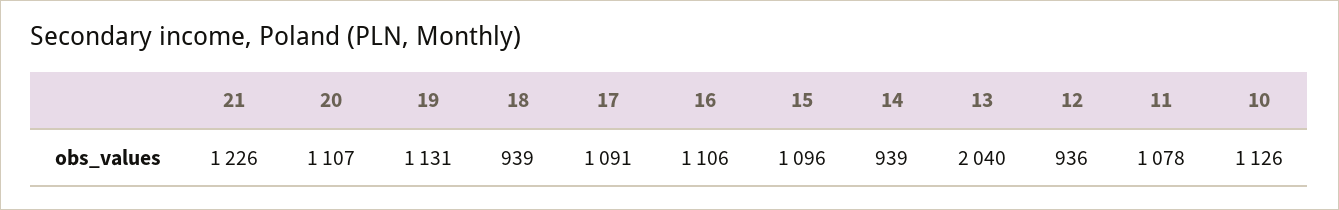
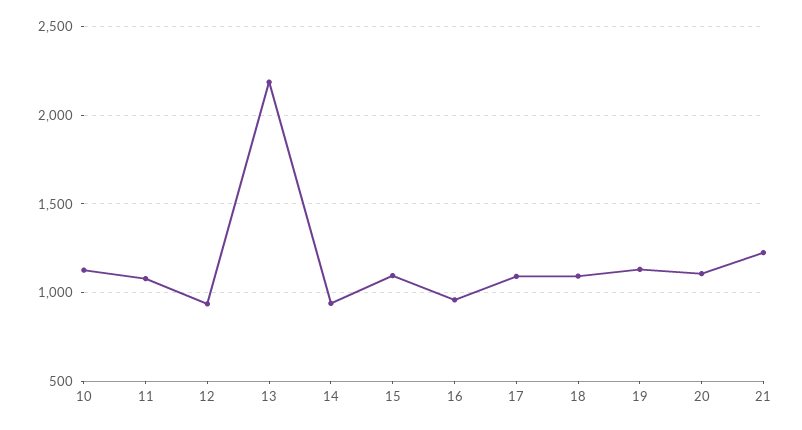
  {
    "21": 1226,
    "20": 1107,
    "19": 1131,
-   "18": 939,
+   "18": 1100,
    "17": 1091,
-   "16": 1106,
+   "16": 950,
    "15": 1096,
    "14": 939,
-   "13": 2040,
+   "13": 2200,
    "12": 936,
    "11": 1078,
    "10": 1126
  }

